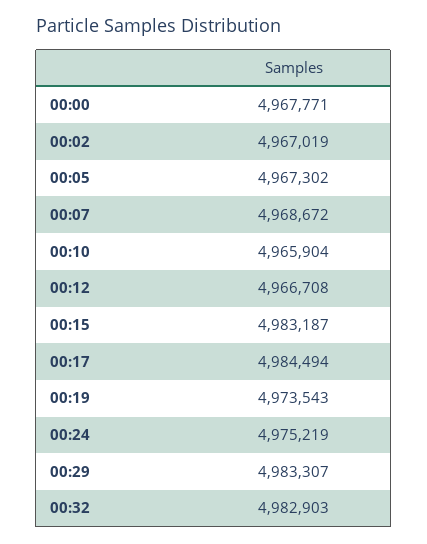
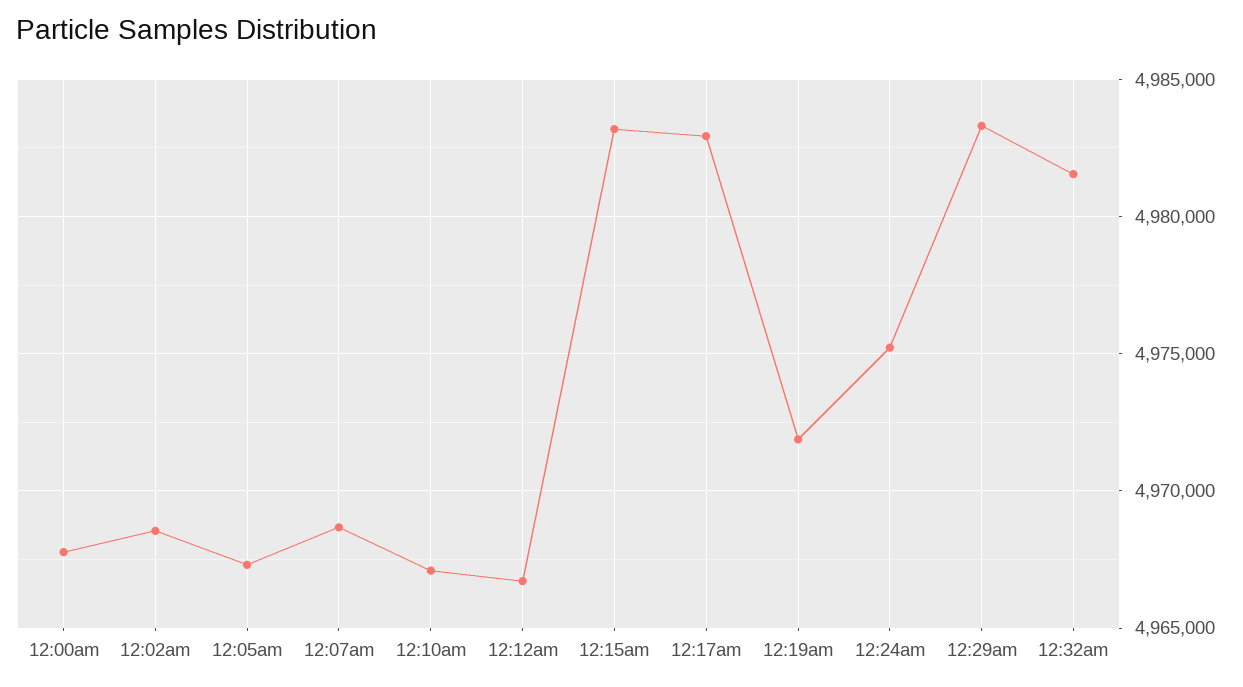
  {
    "00:00": 4967771,
-   "00:02": 4967019,
+   "00:02": 4968500,
    "00:05": 4967302,
    "00:07": 4968672,
-   "00:10": 4965904,
+   "00:10": 4967000,
    "00:12": 4966708,
    "00:15": 4983187,
-   "00:17": 4984494,
+   "00:17": 4983000,
-   "00:19": 4973543,
+   "00:19": 4972000,
    "00:24": 4975219,
    "00:29": 4983307,
-   "00:32": 4982903
+   "00:32": 4981500
  }

